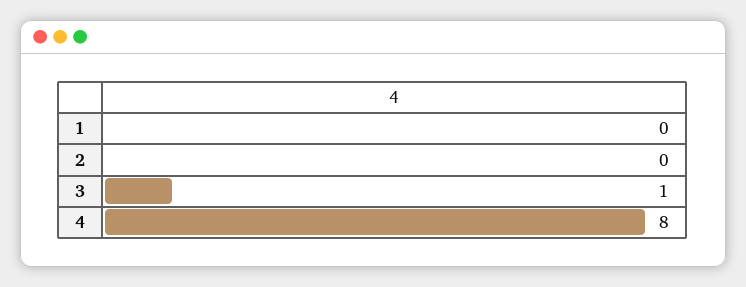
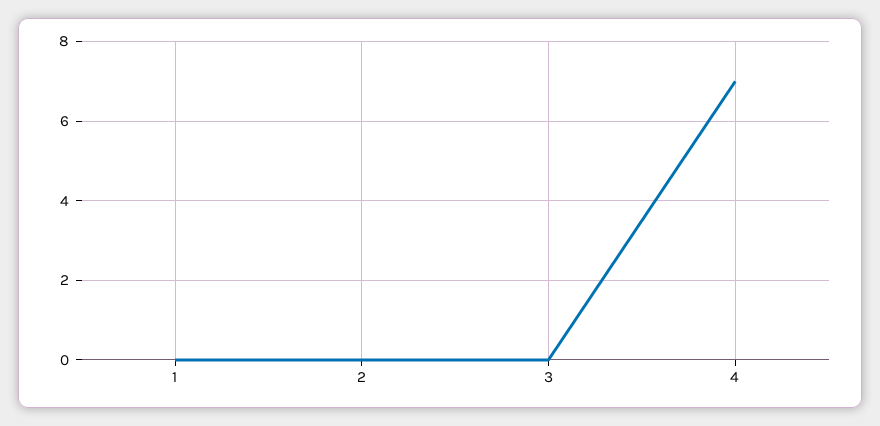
  {
    "1": 0,
    "2": 0,
-   "3": 1,
+   "3": 0,
-   "4": 8
+   "4": 7
  }

